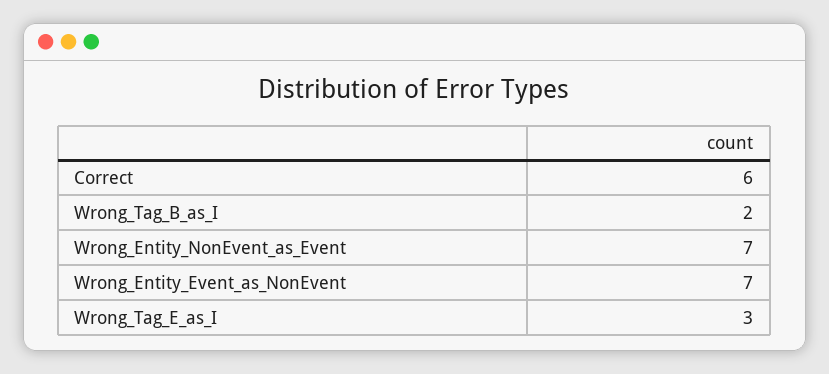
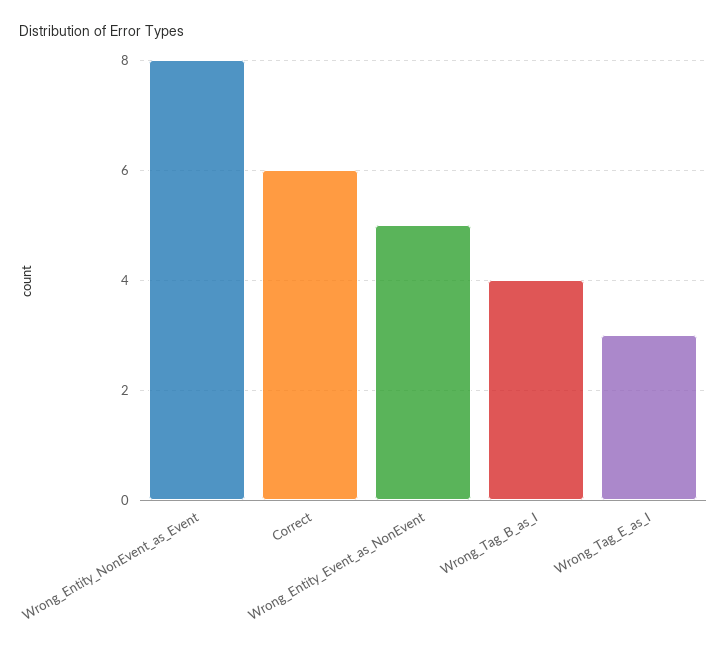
  {
    "Correct": 6,
-   "Wrong_Tag_B_as_I": 2,
+   "Wrong_Tag_B_as_I": 4,
-   "Wrong_Entity_NonEvent_as_Event": 7,
+   "Wrong_Entity_NonEvent_as_Event": 8,
-   "Wrong_Entity_Event_as_NonEvent": 7,
+   "Wrong_Entity_Event_as_NonEvent": 5,
    "Wrong_Tag_E_as_I": 3
  }

